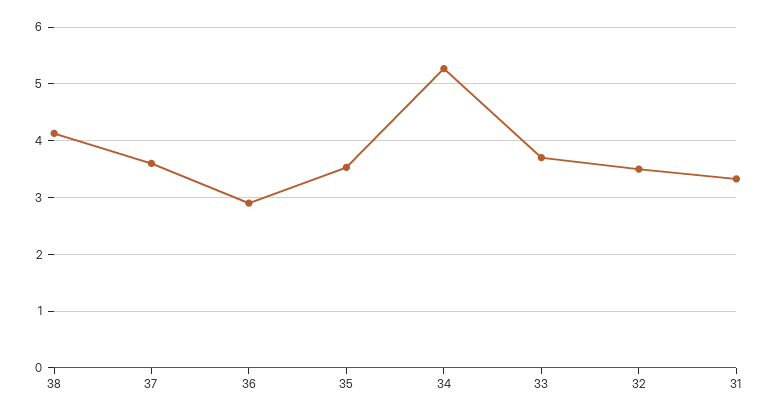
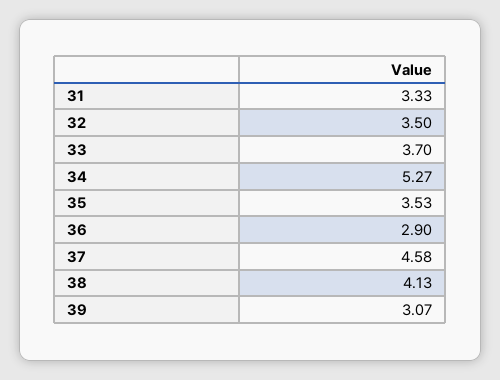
  {
    "38": 4.13,
-   "37": 3.6,
+   "37": 4.58,
    "36": 2.9,
    "35": 3.53,
    "34": 5.27,
    "33": 3.7,
    "32": 3.5,
-   "31": 3.33
+   "31": 3.33,
+   "39": 3.07
  }

